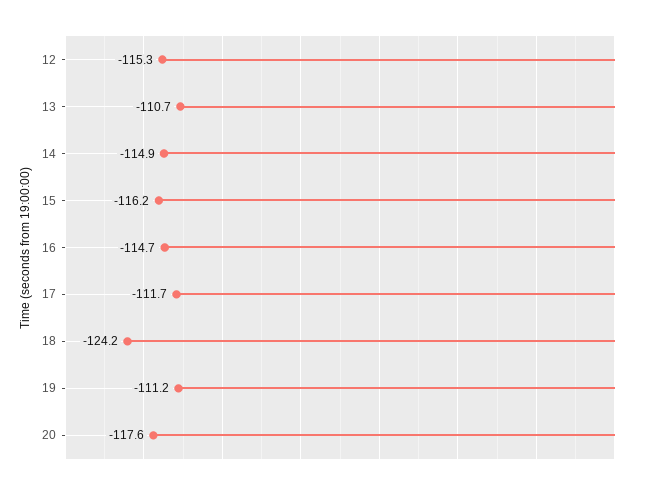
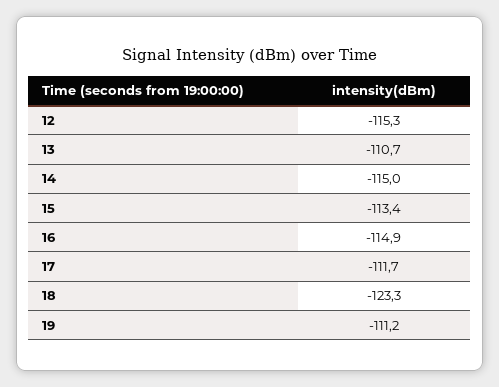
  {
    "12": -115.3,
    "13": -110.7,
-   "14": -114.9,
+   "14": -115,
-   "15": -116.2,
+   "15": -113.4,
-   "16": -114.7,
+   "16": -114.9,
    "17": -111.7,
-   "18": -124.2,
+   "18": -123.3,
-   "19": -111.2,
+   "19": -111.2
-   "20": -117.6
  }

